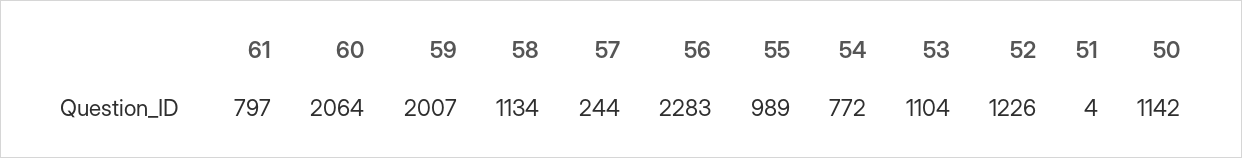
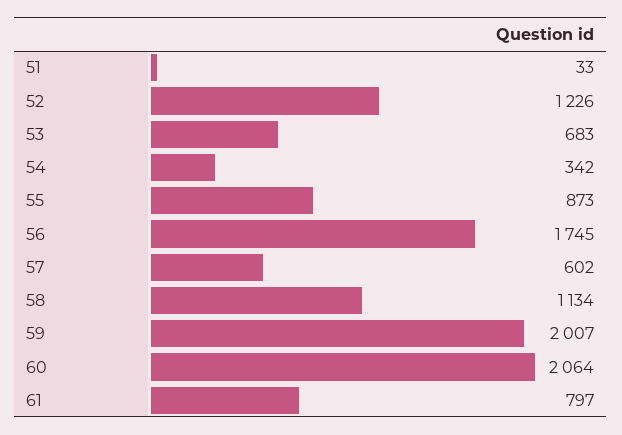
  {
    "61": 797,
    "60": 2064,
    "59": 2007,
    "58": 1134,
-   "57": 244,
+   "57": 602,
-   "56": 2283,
+   "56": 1745,
-   "55": 989,
+   "55": 873,
-   "54": 772,
+   "54": 342,
-   "53": 1104,
+   "53": 683,
    "52": 1226,
-   "51": 4,
+   "51": 33
-   "50": 1142
  }

